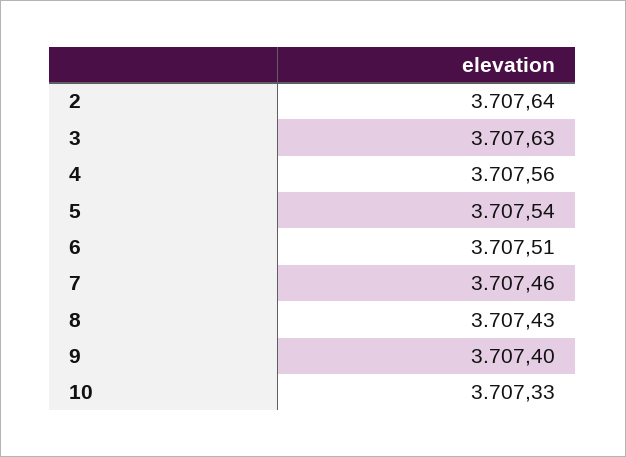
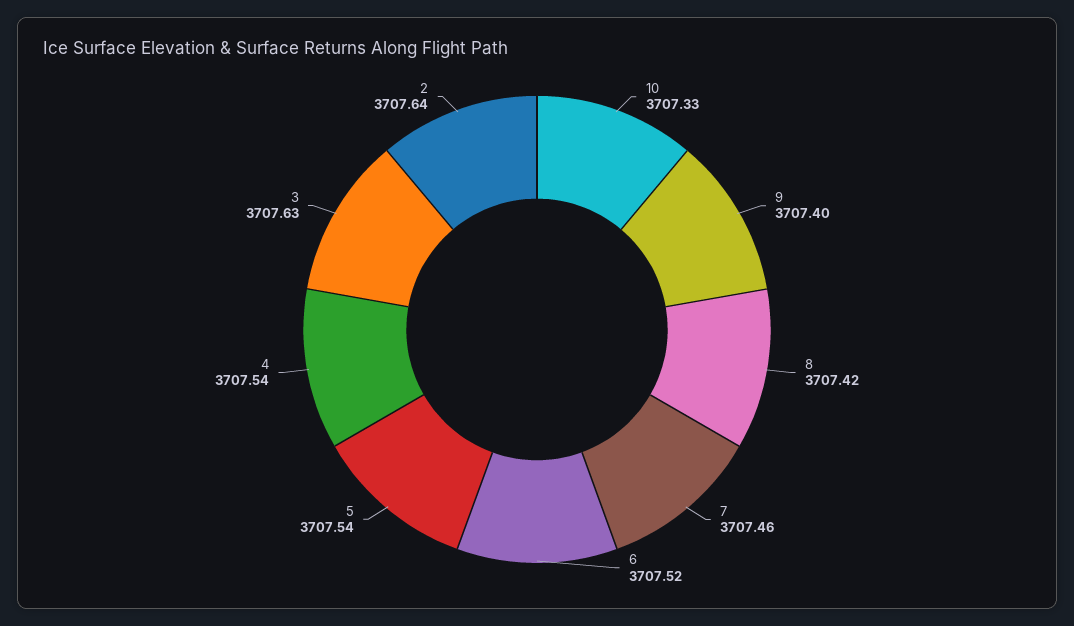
  {
    "2": 3707.64,
    "3": 3707.63,
-   "4": 3707.56,
+   "4": 3707.54,
    "5": 3707.54,
-   "6": 3707.51,
+   "6": 3707.52,
    "7": 3707.46,
-   "8": 3707.43,
+   "8": 3707.42,
    "9": 3707.4,
    "10": 3707.33
  }

